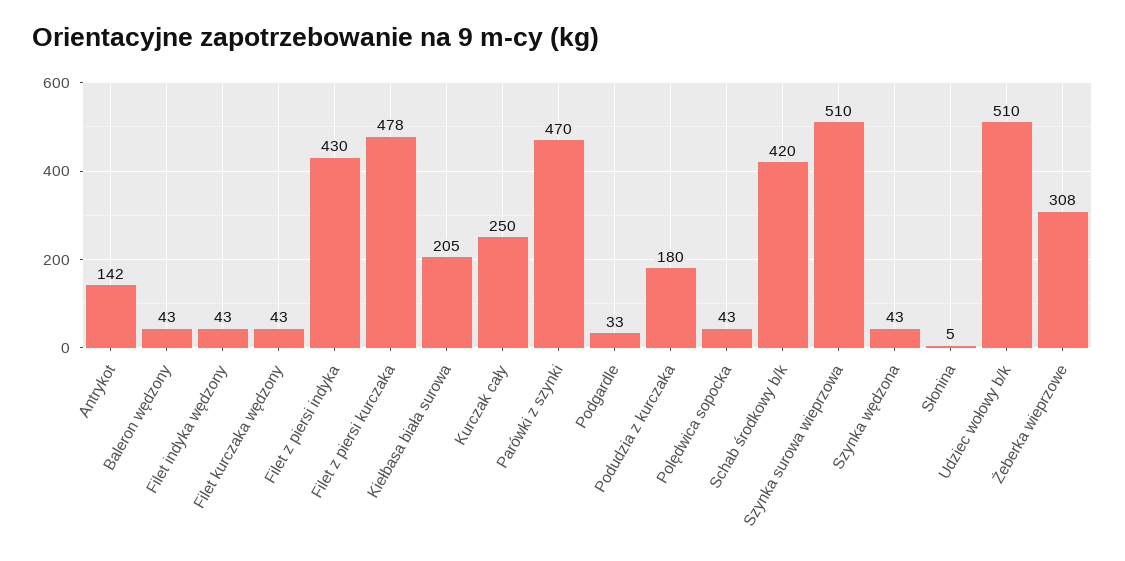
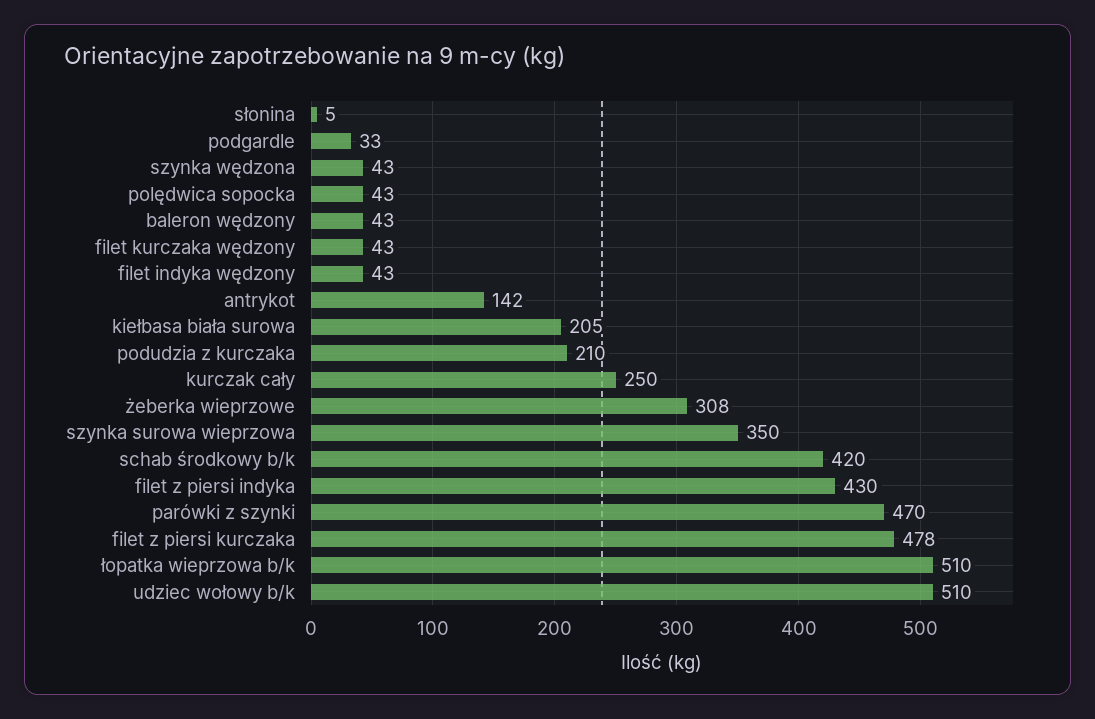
  {
    "Antrykot": 142,
    "Baleron wędzony": 43,
    "Filet indyka wędzony": 43,
    "Filet kurczaka wędzony": 43,
    "Filet z piersi indyka": 430,
    "Filet z piersi kurczaka": 478,
    "Kiełbasa biała surowa": 205,
    "Kurczak cały": 250,
    "Parówki z szynki": 470,
    "Podgardle": 33,
-   "Podudzia z kurczaka": 180,
+   "Podudzia z kurczaka": 210,
    "Polędwica sopocka": 43,
    "Schab środkowy b/k": 420,
-   "Szynka surowa wieprzowa": 510,
+   "Szynka surowa wieprzowa": 350,
    "Szynka wędzona": 43,
    "Słonina": 5,
    "Udziec wołowy b/k": 510,
-   "Żeberka wieprzowe": 308
+   "Żeberka wieprzowe": 308,
+   "łopatka wieprzowa b/k": 510
  }

